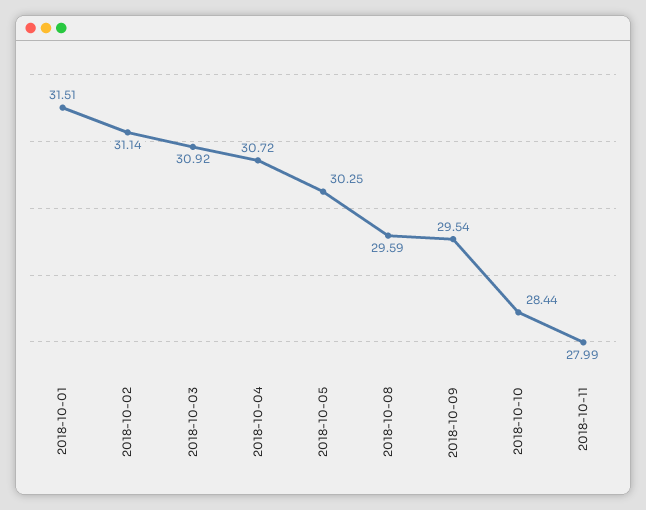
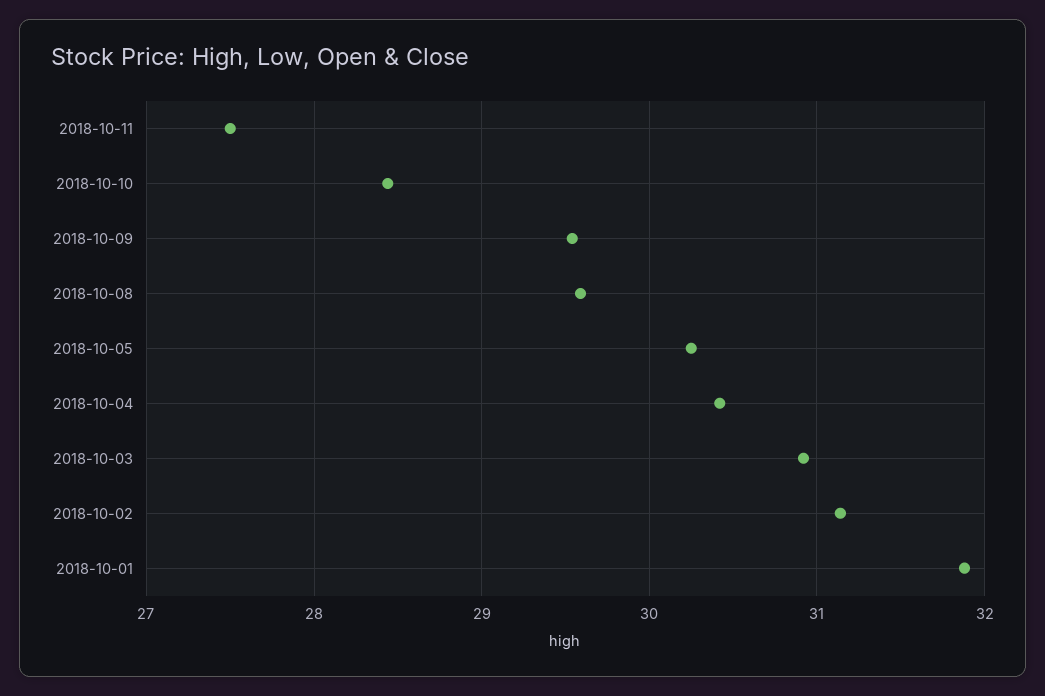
  {
-   "2018-10-01": 31.51,
+   "2018-10-01": 31.9,
    "2018-10-02": 31.14,
    "2018-10-03": 30.92,
-   "2018-10-04": 30.72,
+   "2018-10-04": 30.4,
    "2018-10-05": 30.25,
    "2018-10-08": 29.59,
    "2018-10-09": 29.54,
    "2018-10-10": 28.44,
-   "2018-10-11": 27.99
+   "2018-10-11": 27.5
  }

